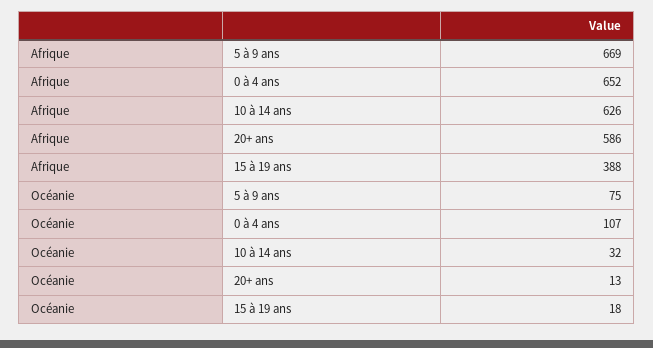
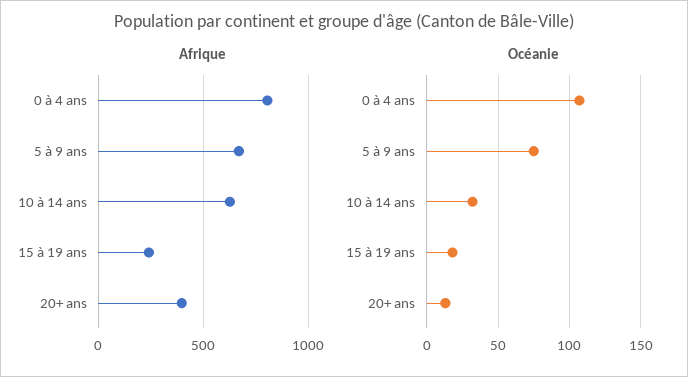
  {
    "Afrique": {
      "5 à 9 ans": 669,
-     "0 à 4 ans": 652,
+     "0 à 4 ans": 800,
      "10 à 14 ans": 626,
-     "20+ ans": 586,
+     "20+ ans": 400,
-     "15 à 19 ans": 388
+     "15 à 19 ans": 250
    },
    "Océanie": {
      "5 à 9 ans": 75,
      "0 à 4 ans": 107,
      "10 à 14 ans": 32,
      "20+ ans": 13,
      "15 à 19 ans": 18
    }
  }

